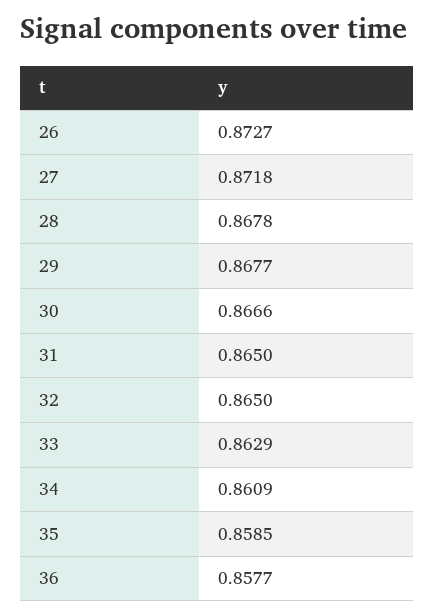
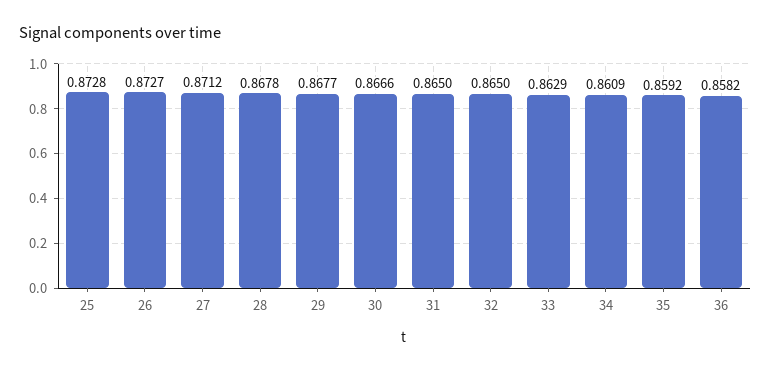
  {
    "26": 0.8727,
-   "27": 0.8718,
+   "27": 0.8712,
    "28": 0.8678,
    "29": 0.8677,
    "30": 0.8666,
    "31": 0.865,
    "32": 0.865,
    "33": 0.8629,
    "34": 0.8609,
-   "35": 0.8585,
+   "35": 0.8592,
-   "36": 0.8577
+   "36": 0.8582,
+   "25": 0.8728
  }

